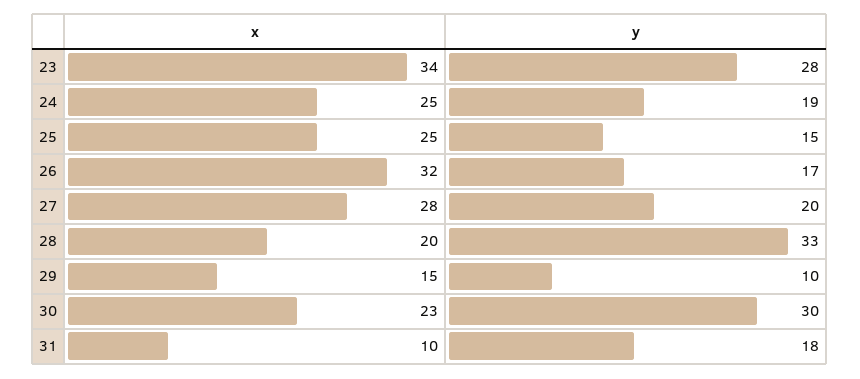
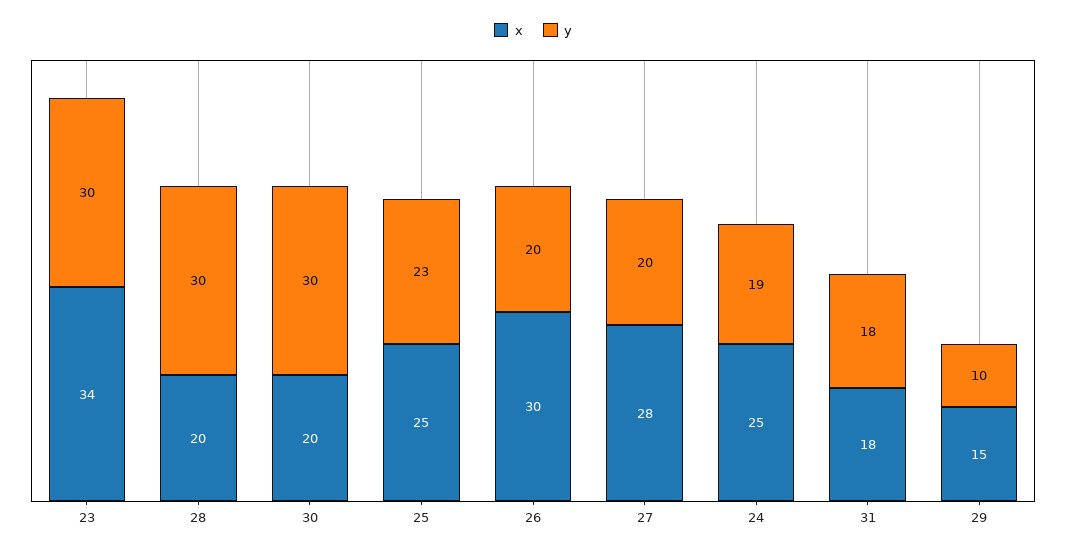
  {
    "x": {
      "23": 34,
      "24": 25,
      "25": 25,
-     "26": 32,
+     "26": 30,
      "27": 28,
      "28": 20,
      "29": 15,
-     "30": 23,
+     "30": 20,
-     "31": 10
+     "31": 18
    },
    "y": {
-     "23": 28,
+     "23": 30,
      "24": 19,
-     "25": 15,
+     "25": 23,
-     "26": 17,
+     "26": 20,
      "27": 20,
-     "28": 33,
+     "28": 30,
      "29": 10,
      "30": 30,
      "31": 18
    }
  }

